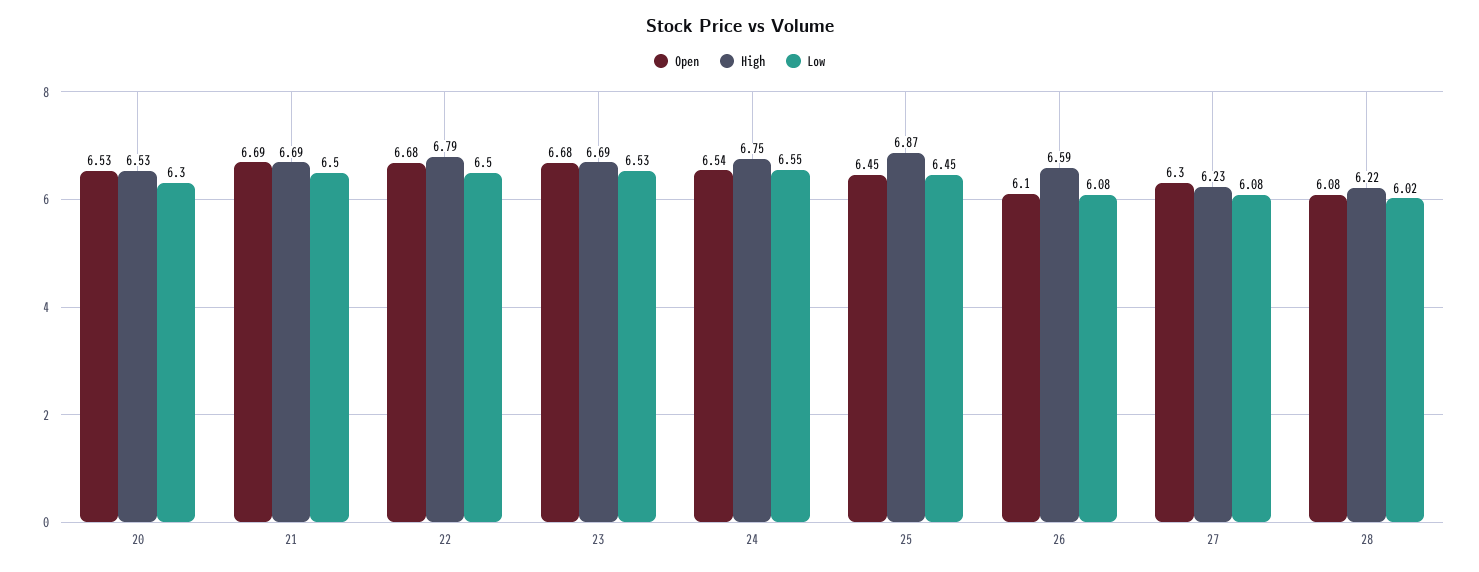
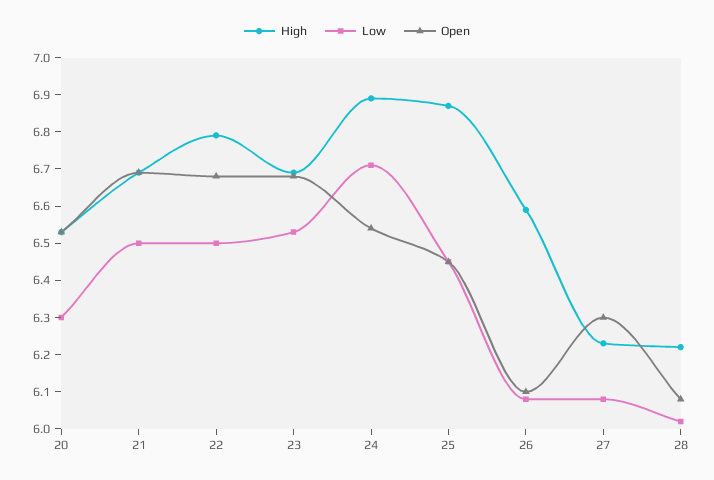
  {
    "Open": {
      "20": 6.53,
      "21": 6.69,
      "22": 6.68,
      "23": 6.68,
      "24": 6.54,
      "25": 6.45,
      "26": 6.1,
      "27": 6.3,
      "28": 6.08
    },
    "High": {
      "20": 6.53,
      "21": 6.69,
      "22": 6.79,
      "23": 6.69,
-     "24": 6.75,
+     "24": 6.9,
      "25": 6.87,
      "26": 6.59,
      "27": 6.23,
      "28": 6.22
    },
    "Low": {
      "20": 6.3,
      "21": 6.5,
      "22": 6.5,
      "23": 6.53,
-     "24": 6.55,
+     "24": 6.7,
      "25": 6.45,
      "26": 6.08,
      "27": 6.08,
      "28": 6.02
    }
  }

